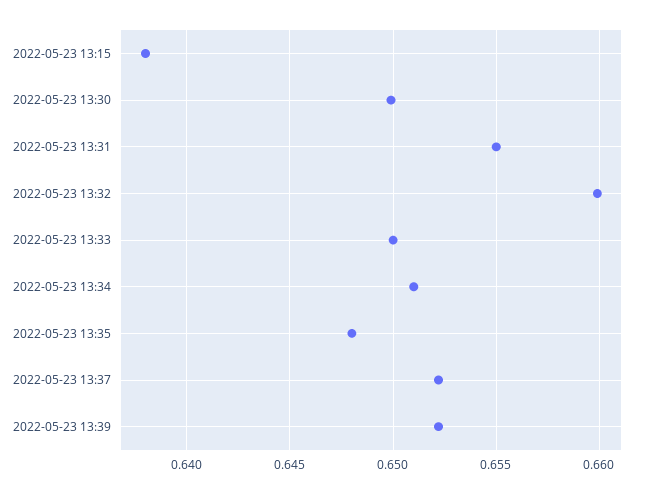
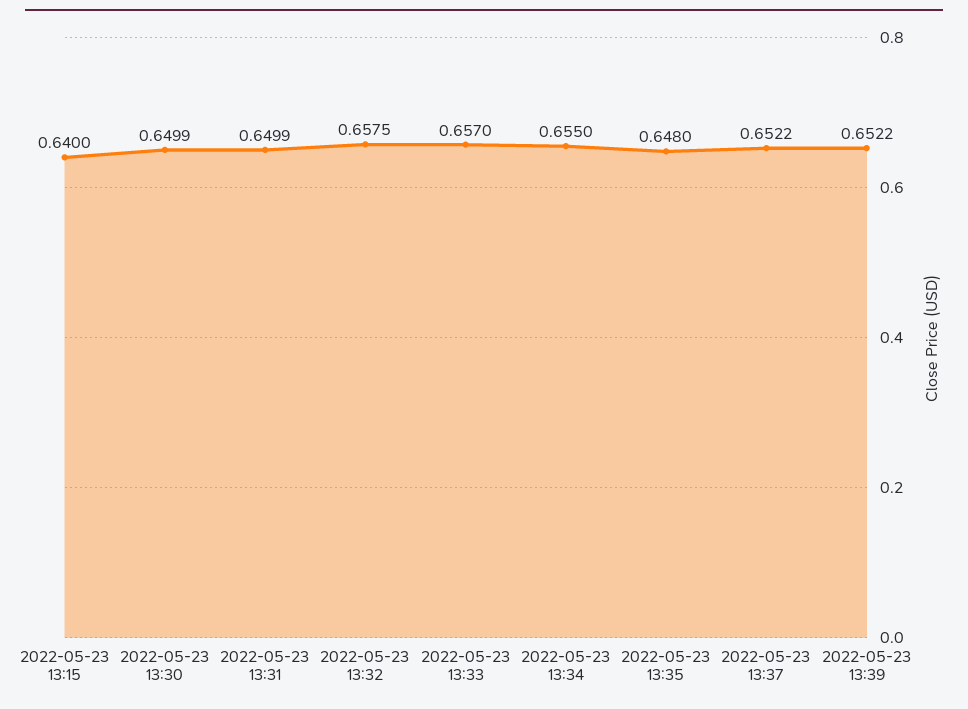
  {
-   "2022-05-23 13:15": 0.638,
+   "2022-05-23 13:15": 0.64,
    "2022-05-23 13:30": 0.6499,
-   "2022-05-23 13:31": 0.655,
+   "2022-05-23 13:31": 0.6499,
-   "2022-05-23 13:32": 0.66,
+   "2022-05-23 13:32": 0.6575,
-   "2022-05-23 13:33": 0.65,
+   "2022-05-23 13:33": 0.657,
-   "2022-05-23 13:34": 0.651,
+   "2022-05-23 13:34": 0.655,
    "2022-05-23 13:35": 0.648,
    "2022-05-23 13:37": 0.6522,
    "2022-05-23 13:39": 0.6522
  }

